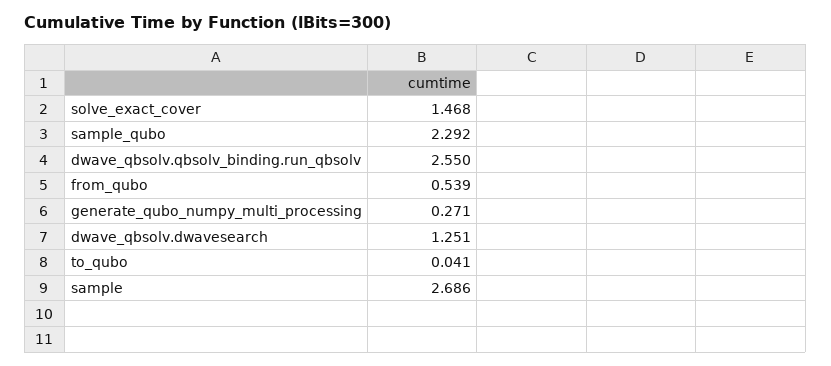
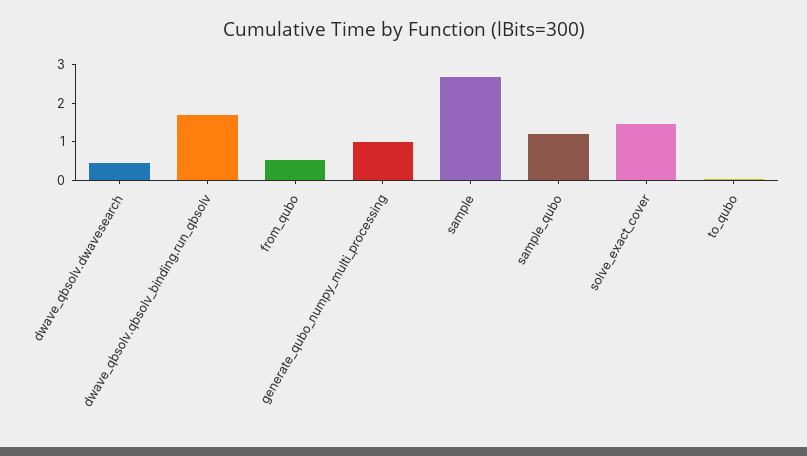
  {
    "solve_exact_cover": 1.468,
-   "sample_qubo": 2.292,
+   "sample_qubo": 1.25,
-   "dwave_qbsolv.qbsolv_binding.run_qbsolv": 2.55,
+   "dwave_qbsolv.qbsolv_binding.run_qbsolv": 1.75,
    "from_qubo": 0.539,
-   "generate_qubo_numpy_multi_processing": 0.271,
+   "generate_qubo_numpy_multi_processing": 1,
-   "dwave_qbsolv.dwavesearch": 1.251,
+   "dwave_qbsolv.dwavesearch": 0.5,
    "to_qubo": 0.041,
    "sample": 2.686
  }

